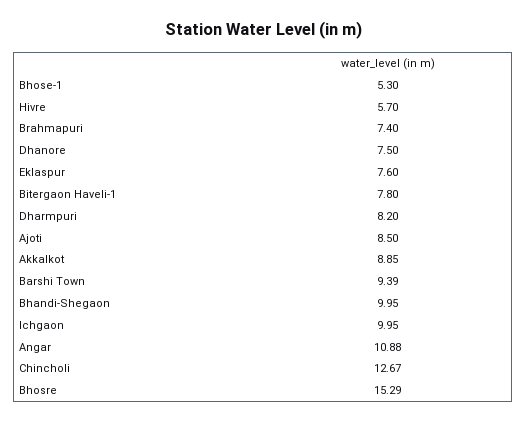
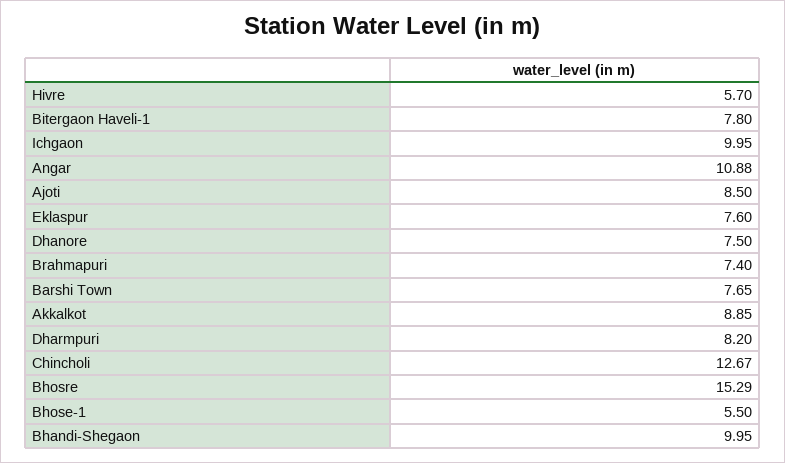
  {
-   "Bhose-1": 5.3,
+   "Bhose-1": 5.5,
    "Hivre": 5.7,
    "Brahmapuri": 7.4,
    "Dhanore": 7.5,
    "Eklaspur": 7.6,
    "Bitergaon Haveli-1": 7.8,
    "Dharmpuri": 8.2,
    "Ajoti": 8.5,
    "Akkalkot": 8.85,
-   "Barshi Town": 9.39,
+   "Barshi Town": 7.65,
    "Bhandi-Shegaon": 9.95,
    "Ichgaon": 9.95,
    "Angar": 10.88,
    "Chincholi": 12.67,
    "Bhosre": 15.29
  }

